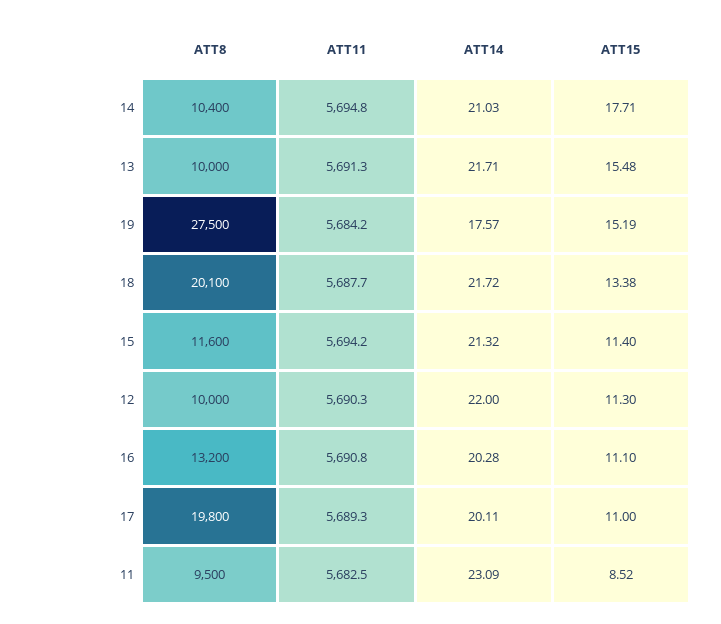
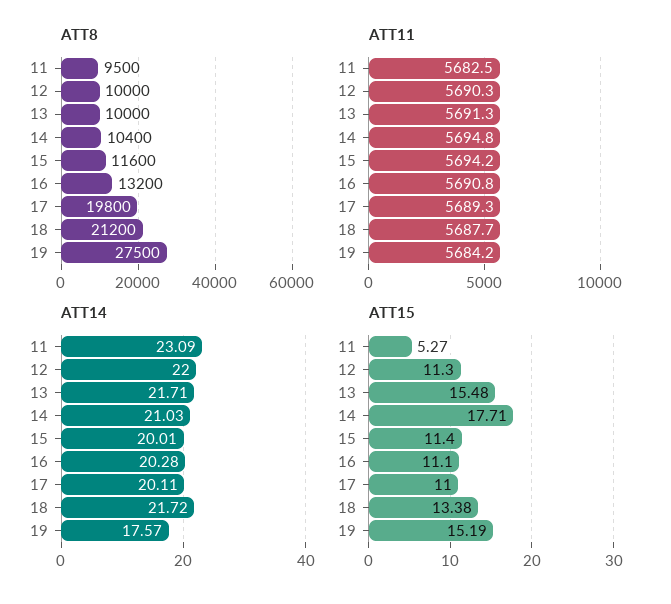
  {
    "ATT8": {
      "14": 10400,
      "13": 10000,
      "19": 27500,
-     "18": 20100,
+     "18": 21200,
      "15": 11600,
      "12": 10000,
      "16": 13200,
      "17": 19800,
      "11": 9500
    },
    "ATT11": {
      "14": 5694.8,
      "13": 5691.3,
      "19": 5684.2,
      "18": 5687.7,
      "15": 5694.2,
      "12": 5690.3,
      "16": 5690.8,
      "17": 5689.3,
      "11": 5682.5
    },
    "ATT14": {
      "14": 21.03,
      "13": 21.71,
      "19": 17.57,
      "18": 21.72,
-     "15": 21.32,
+     "15": 20.01,
      "12": 22,
      "16": 20.28,
      "17": 20.11,
      "11": 23.09
    },
    "ATT15": {
      "14": 17.71,
      "13": 15.48,
      "19": 15.19,
      "18": 13.38,
      "15": 11.4,
      "12": 11.3,
      "16": 11.1,
      "17": 11,
-     "11": 8.52
+     "11": 5.27
    }
  }

